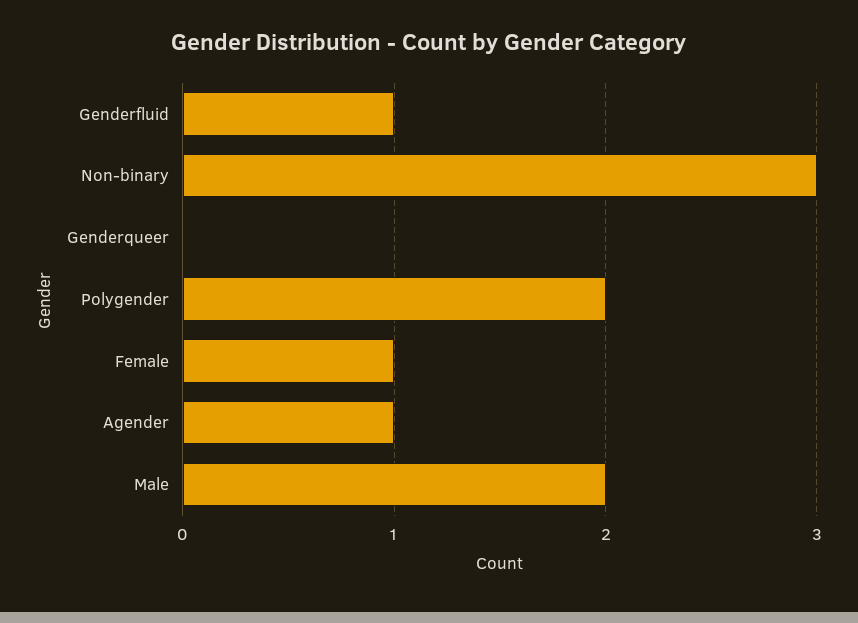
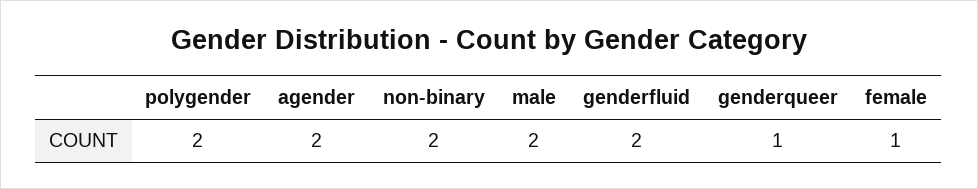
  {
-   "Genderfluid": 1,
+   "Genderfluid": 2,
-   "Non-binary": 3,
+   "Non-binary": 2,
-   "Genderqueer": 0,
+   "Genderqueer": 1,
    "Polygender": 2,
    "Female": 1,
-   "Agender": 1,
+   "Agender": 2,
    "Male": 2
  }

